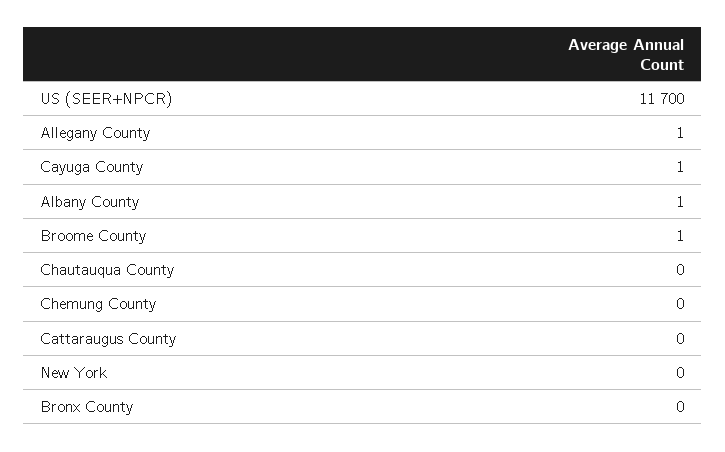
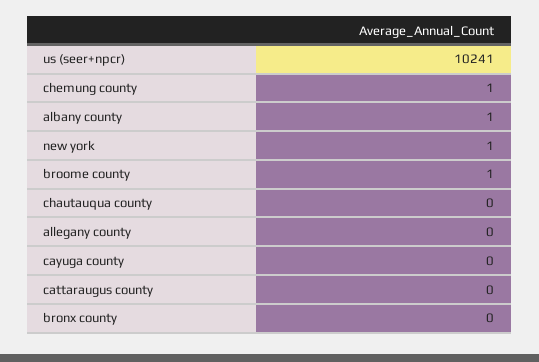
  {
-   "US (SEER+NPCR)": 11700,
+   "US (SEER+NPCR)": 10241,
-   "Allegany County": 1,
+   "Allegany County": 0,
-   "Cayuga County": 1,
+   "Cayuga County": 0,
    "Albany County": 1,
    "Broome County": 1,
    "Chautauqua County": 0,
-   "Chemung County": 0,
+   "Chemung County": 1,
    "Cattaraugus County": 0,
-   "New York": 0,
+   "New York": 1,
    "Bronx County": 0
  }

